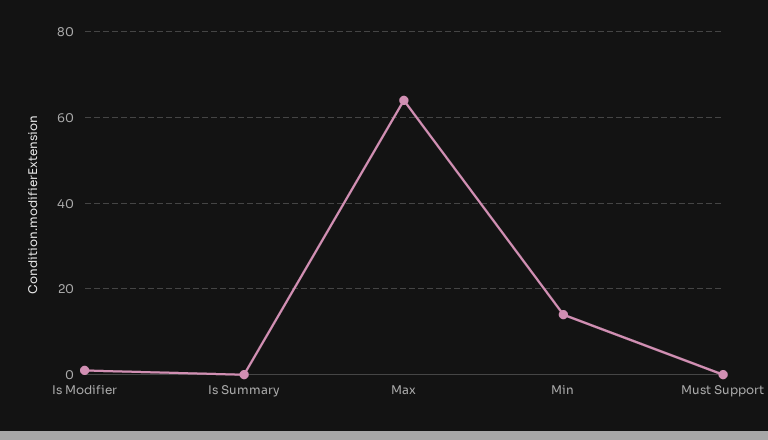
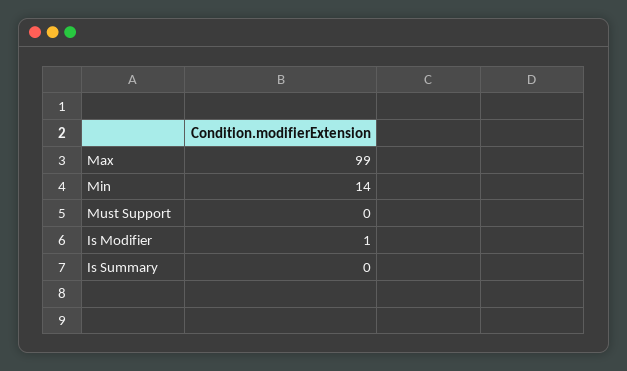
  {
    "Is Modifier": 1,
    "Is Summary": 0,
-   "Max": 65,
+   "Max": 99,
    "Min": 14,
    "Must Support": 0
  }

